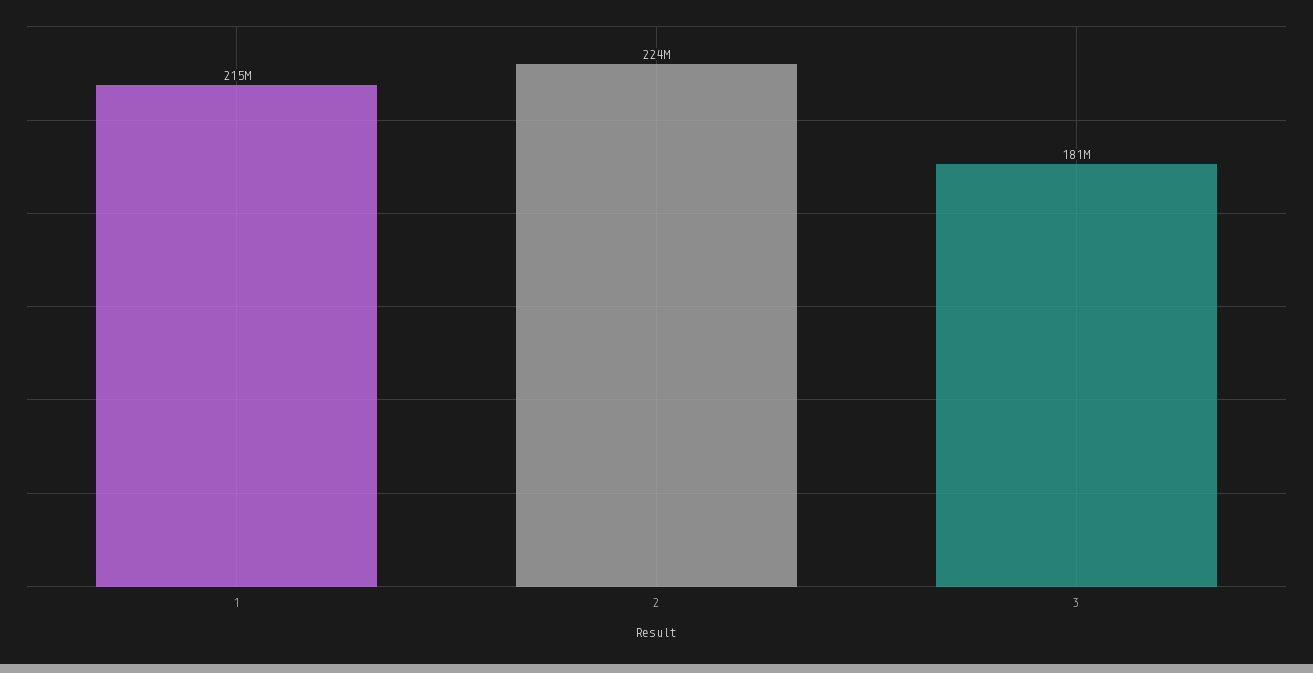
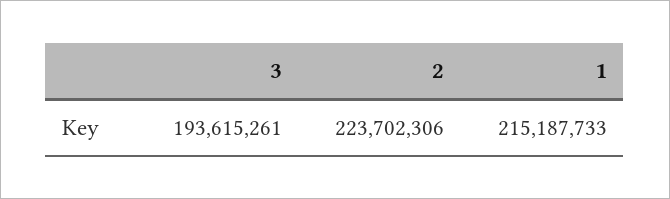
  {
    "1": 215187733,
    "2": 223702306,
-   "3": 181000000
+   "3": 193615261
  }

